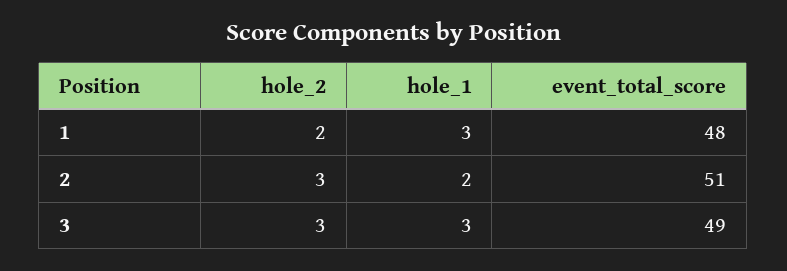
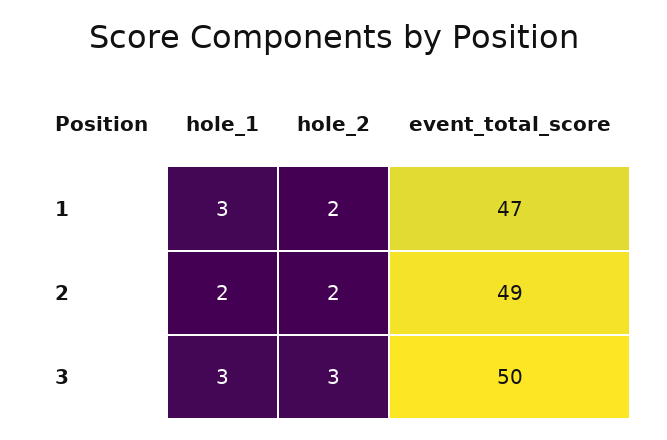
  {
    "hole_2": {
      "1": 2,
-     "2": 3,
+     "2": 2,
      "3": 3
    },
    "hole_1": {
      "1": 3,
      "2": 2,
      "3": 3
    },
    "event_total_score": {
-     "1": 48,
+     "1": 47,
-     "2": 51,
+     "2": 49,
-     "3": 49
+     "3": 50
    }
  }

